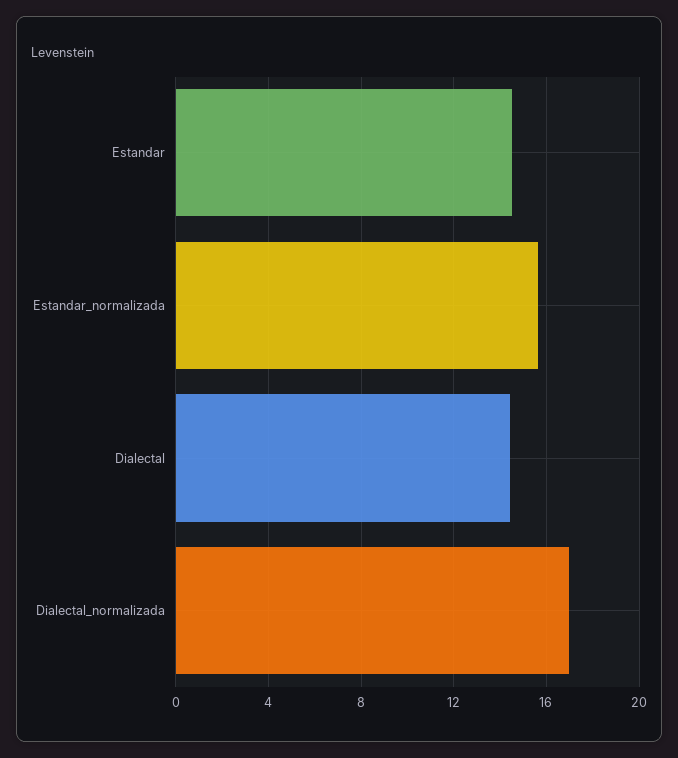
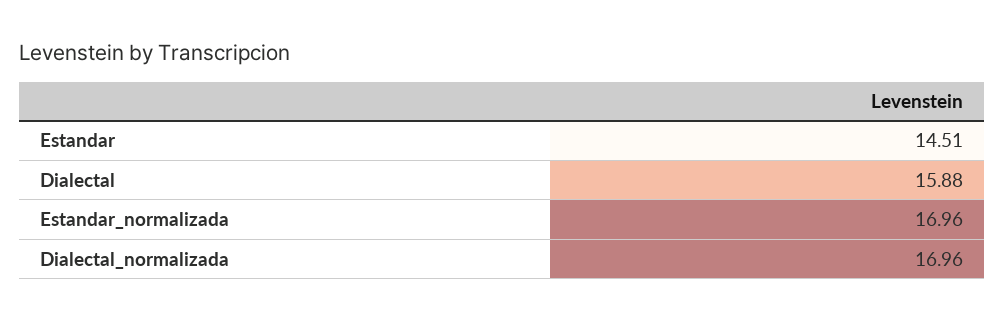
  {
    "Estandar": 14.51,
-   "Estandar_normalizada": 15.5,
+   "Estandar_normalizada": 16.96,
-   "Dialectal": 14.5,
+   "Dialectal": 15.88,
    "Dialectal_normalizada": 16.96
  }

